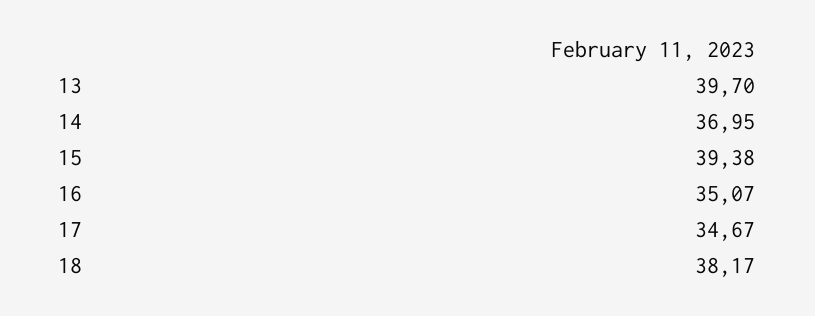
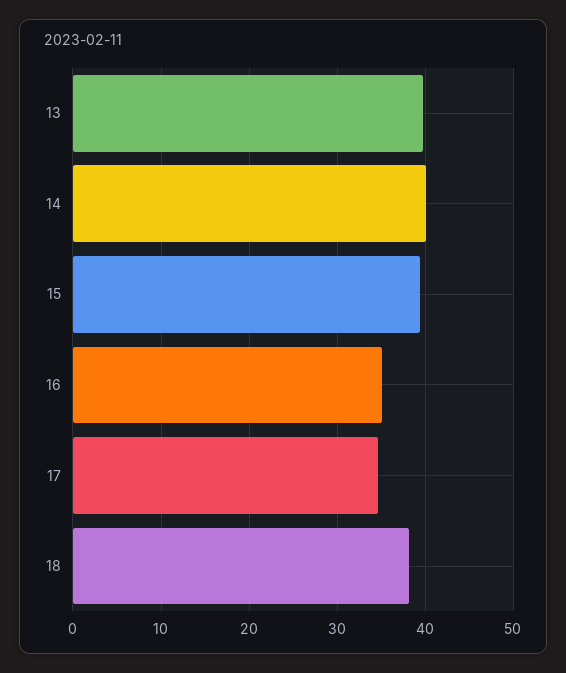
  {
    "13": 39.7,
-   "14": 36.95,
+   "14": 40,
    "15": 39.38,
    "16": 35.07,
    "17": 34.67,
    "18": 38.17
  }

